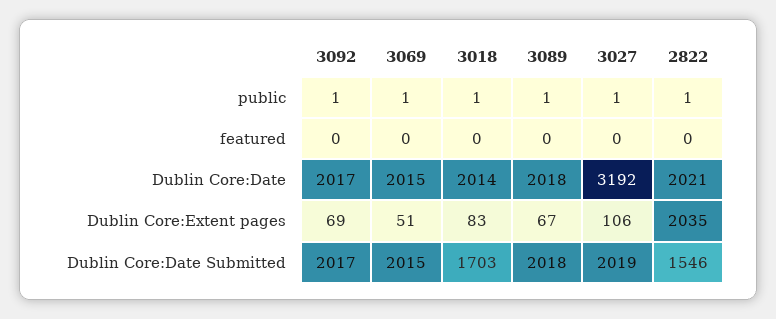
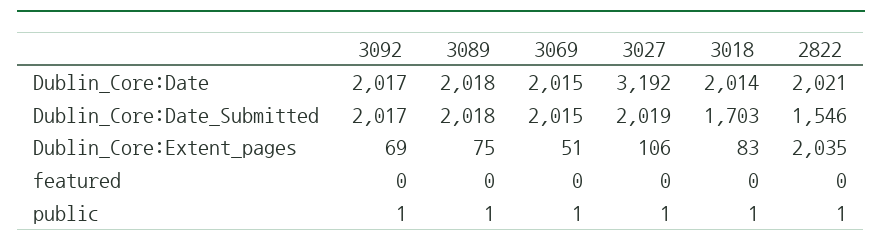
  {
    "3092": {
      "public": 1,
      "featured": 0,
      "Dublin Core:Date": 2017,
      "Dublin Core:Extent pages": 69,
      "Dublin Core:Date Submitted": 2017
    },
    "3069": {
      "public": 1,
      "featured": 0,
      "Dublin Core:Date": 2015,
      "Dublin Core:Extent pages": 51,
      "Dublin Core:Date Submitted": 2015
    },
    "3018": {
      "public": 1,
      "featured": 0,
      "Dublin Core:Date": 2014,
      "Dublin Core:Extent pages": 83,
      "Dublin Core:Date Submitted": 1703
    },
    "3089": {
      "public": 1,
      "featured": 0,
      "Dublin Core:Date": 2018,
-     "Dublin Core:Extent pages": 67,
+     "Dublin Core:Extent pages": 75,
      "Dublin Core:Date Submitted": 2018
    },
    "3027": {
      "public": 1,
      "featured": 0,
      "Dublin Core:Date": 3192,
      "Dublin Core:Extent pages": 106,
      "Dublin Core:Date Submitted": 2019
    },
    "2822": {
      "public": 1,
      "featured": 0,
      "Dublin Core:Date": 2021,
      "Dublin Core:Extent pages": 2035,
      "Dublin Core:Date Submitted": 1546
    }
  }

